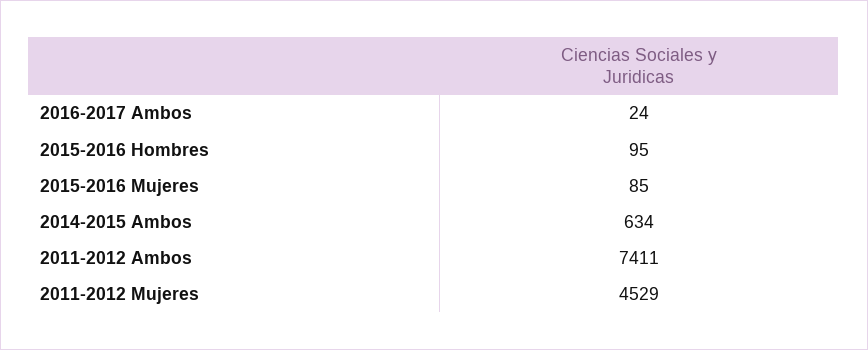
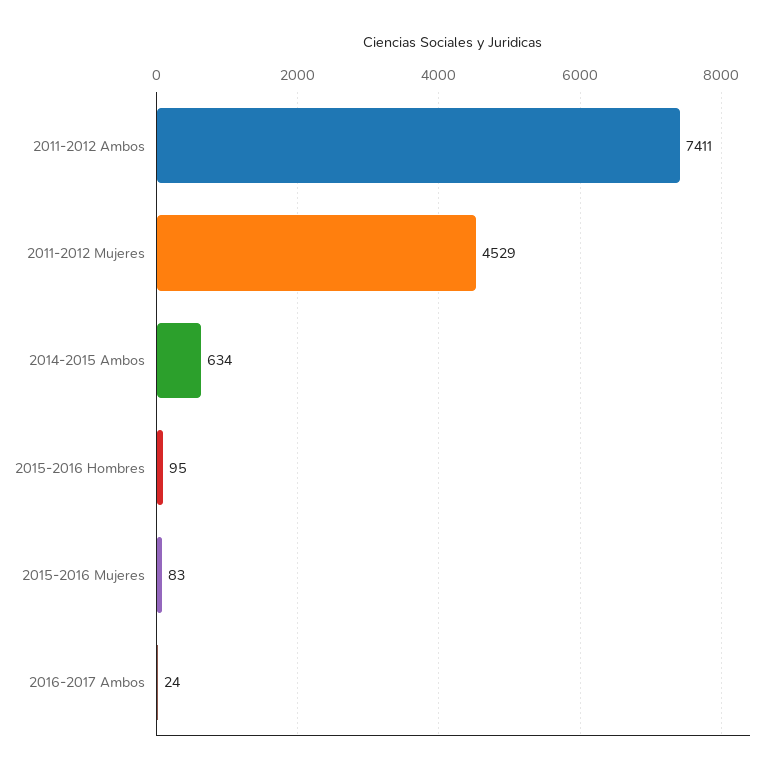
  {
    "2016-2017 Ambos": 24,
    "2015-2016 Hombres": 95,
-   "2015-2016 Mujeres": 85,
+   "2015-2016 Mujeres": 83,
    "2014-2015 Ambos": 634,
    "2011-2012 Ambos": 7411,
    "2011-2012 Mujeres": 4529
  }

